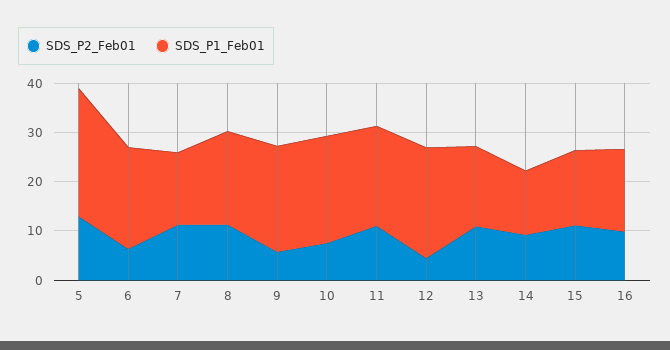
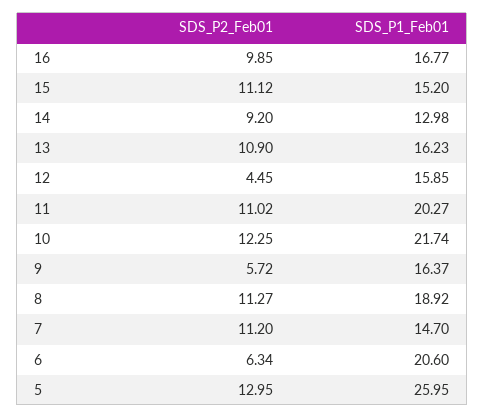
  {
    "SDS_P2_Feb01": {
      "5": 12.95,
      "6": 6.34,
      "7": 11.2,
      "8": 11.27,
      "9": 5.72,
-     "10": 8,
+     "10": 12.25,
      "11": 11.02,
      "12": 4.45,
      "13": 10.9,
      "14": 9.2,
      "15": 11.12,
      "16": 9.85
    },
    "SDS_P1_Feb01": {
      "5": 25.95,
      "6": 20.6,
      "7": 14.7,
      "8": 18.92,
-     "9": 22,
+     "9": 16.37,
      "10": 21.74,
      "11": 20.27,
-     "12": 22,
+     "12": 15.85,
      "13": 16.23,
      "14": 12.98,
      "15": 15.2,
      "16": 16.77
    }
  }

